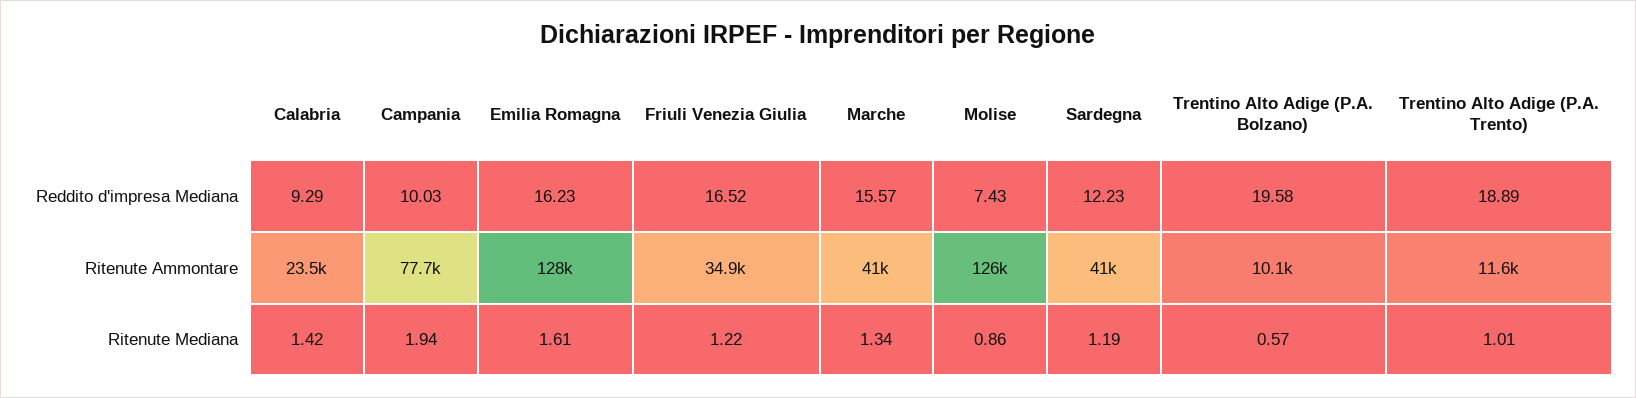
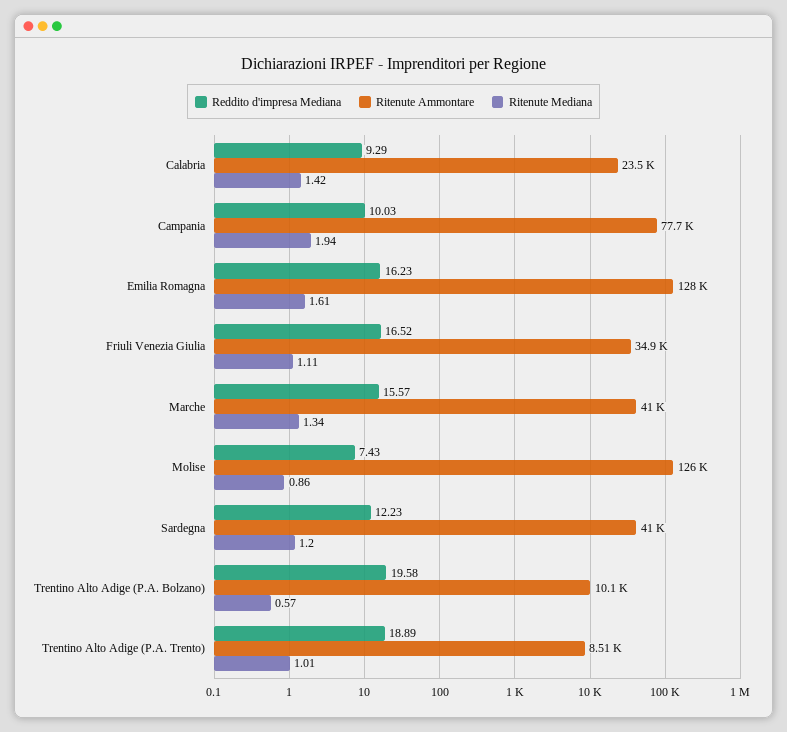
  {
    "Reddito d'impresa Mediana": {
      "Calabria": 9.29,
      "Campania": 10.03,
      "Emilia Romagna": 16.23,
      "Friuli Venezia Giulia": 16.52,
      "Marche": 15.57,
      "Molise": 7.43,
      "Sardegna": 12.23,
      "Trentino Alto Adige (P.A. Bolzano)": 19.58,
      "Trentino Alto Adige (P.A. Trento)": 18.89
    },
    "Ritenute Ammontare": {
      "Calabria": 23500,
      "Campania": 77700,
      "Emilia Romagna": 128000,
      "Friuli Venezia Giulia": 34900,
      "Marche": 41000,
      "Molise": 126000,
      "Sardegna": 41000,
      "Trentino Alto Adige (P.A. Bolzano)": 10100,
-     "Trentino Alto Adige (P.A. Trento)": 11600
+     "Trentino Alto Adige (P.A. Trento)": 8510
    },
    "Ritenute Mediana": {
      "Calabria": 1.42,
      "Campania": 1.94,
      "Emilia Romagna": 1.61,
-     "Friuli Venezia Giulia": 1.22,
+     "Friuli Venezia Giulia": 1.11,
      "Marche": 1.34,
      "Molise": 0.86,
-     "Sardegna": 1.19,
+     "Sardegna": 1.2,
      "Trentino Alto Adige (P.A. Bolzano)": 0.57,
      "Trentino Alto Adige (P.A. Trento)": 1.01
    }
  }

